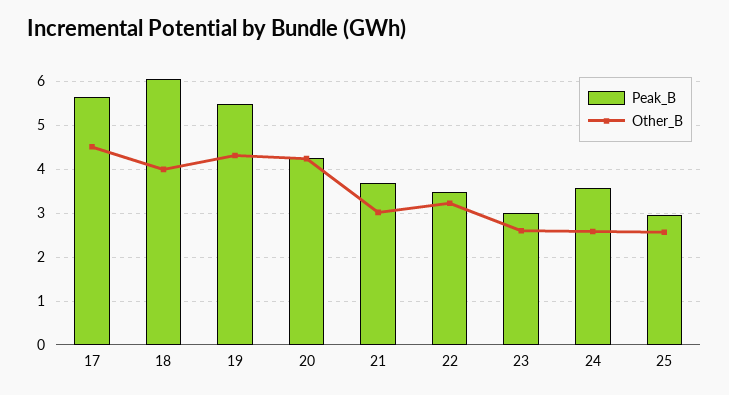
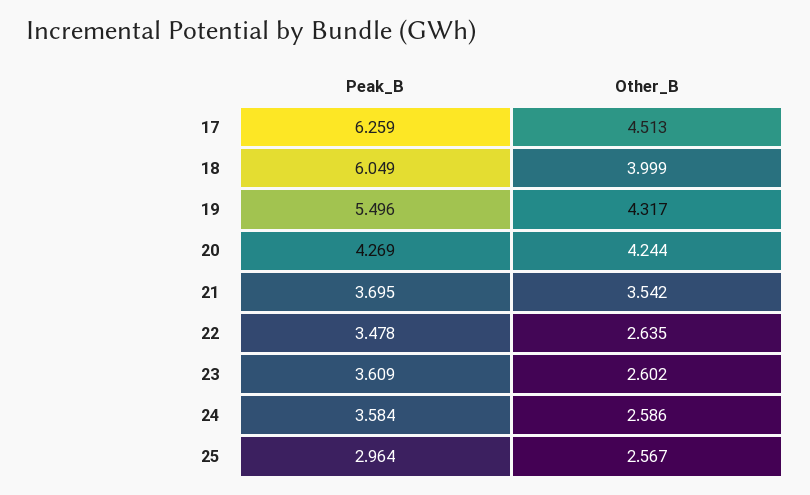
  {
    "Peak_B": {
-     "17": 5.6,
+     "17": 6.259,
      "18": 6.049,
      "19": 5.496,
      "20": 4.269,
      "21": 3.695,
      "22": 3.478,
-     "23": 3,
+     "23": 3.609,
      "24": 3.584,
      "25": 2.964
    },
    "Other_B": {
      "17": 4.513,
      "18": 3.999,
      "19": 4.317,
      "20": 4.244,
-     "21": 3,
+     "21": 3.542,
-     "22": 3.2,
+     "22": 2.635,
      "23": 2.602,
      "24": 2.586,
      "25": 2.567
    }
  }

